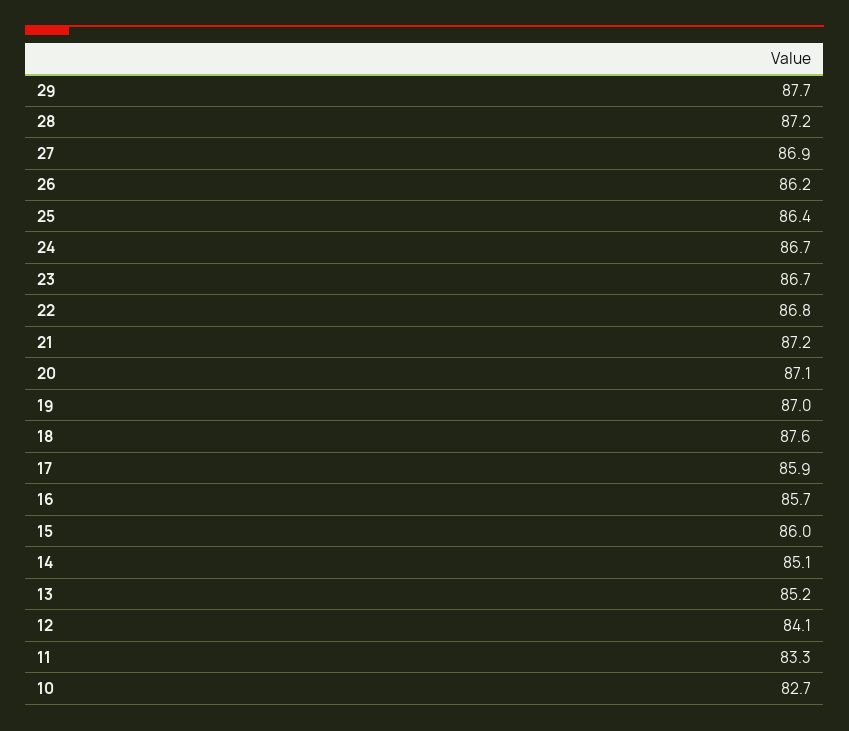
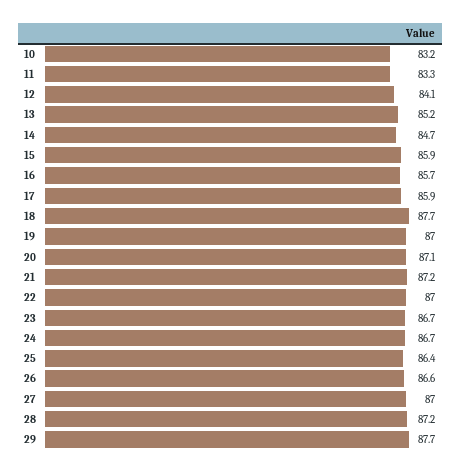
  {
    "29": 87.7,
    "28": 87.2,
-   "27": 86.9,
+   "27": 87,
-   "26": 86.2,
+   "26": 86.6,
    "25": 86.4,
    "24": 86.7,
    "23": 86.7,
-   "22": 86.8,
+   "22": 87,
    "21": 87.2,
    "20": 87.1,
    "19": 87,
-   "18": 87.6,
+   "18": 87.7,
    "17": 85.9,
    "16": 85.7,
-   "15": 86,
+   "15": 85.9,
-   "14": 85.1,
+   "14": 84.7,
    "13": 85.2,
    "12": 84.1,
    "11": 83.3,
-   "10": 82.7
+   "10": 83.2
  }

